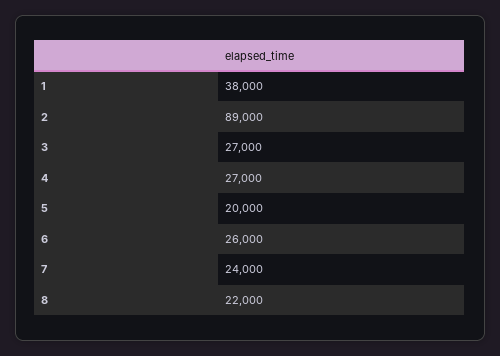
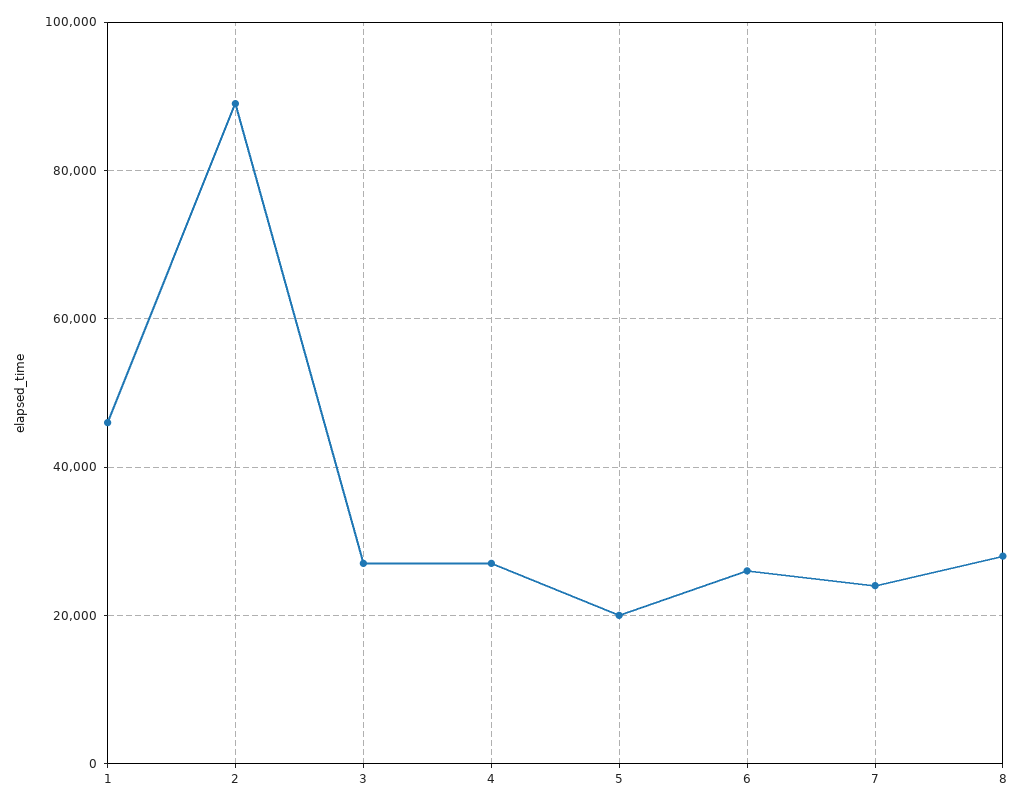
  {
-   "1": 38000,
+   "1": 46000,
    "2": 89000,
    "3": 27000,
    "4": 27000,
    "5": 20000,
    "6": 26000,
    "7": 24000,
-   "8": 22000
+   "8": 28000
  }

